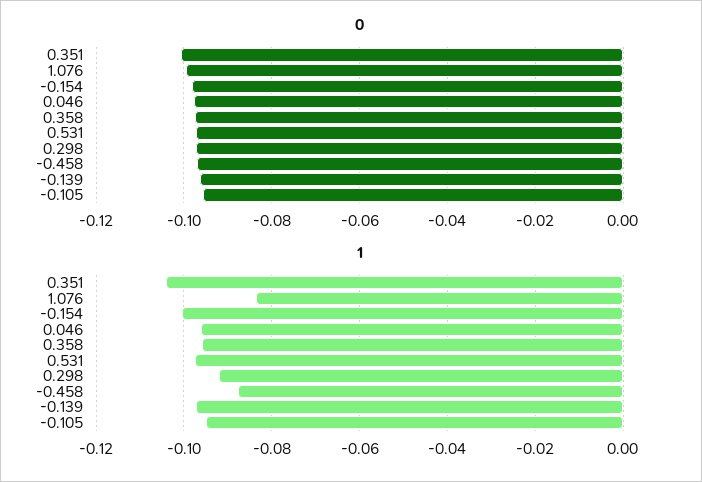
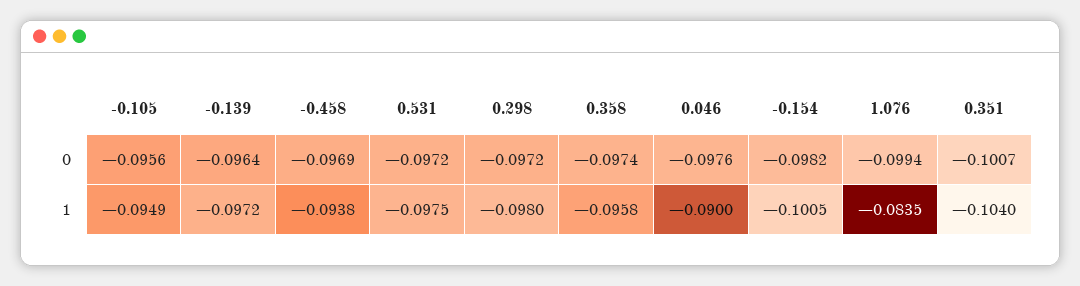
  {
    "0": {
      "0.351": -0.1007,
      "1.076": -0.0994,
      "-0.154": -0.0982,
      "0.046": -0.0976,
      "0.358": -0.0974,
      "0.531": -0.0972,
      "0.298": -0.0972,
      "-0.458": -0.0969,
      "-0.139": -0.0964,
      "-0.105": -0.0956
    },
    "1": {
      "0.351": -0.104,
      "1.076": -0.0835,
      "-0.154": -0.1005,
-     "0.046": -0.096,
+     "0.046": -0.09,
      "0.358": -0.0958,
      "0.531": -0.0975,
-     "0.298": -0.092,
+     "0.298": -0.098,
-     "-0.458": -0.088,
+     "-0.458": -0.0938,
      "-0.139": -0.0972,
      "-0.105": -0.0949
    }
  }

